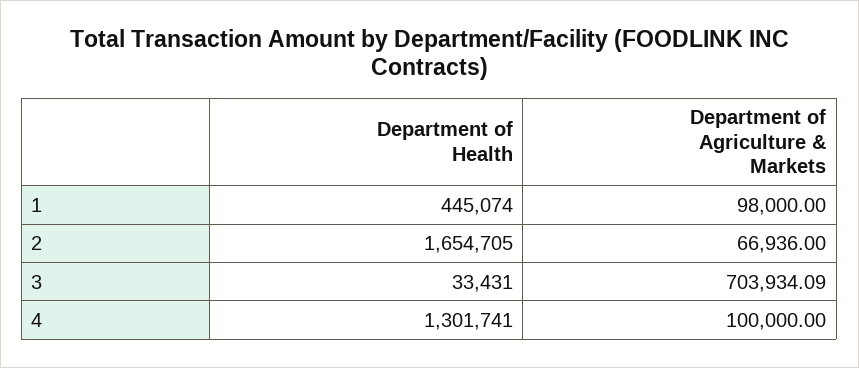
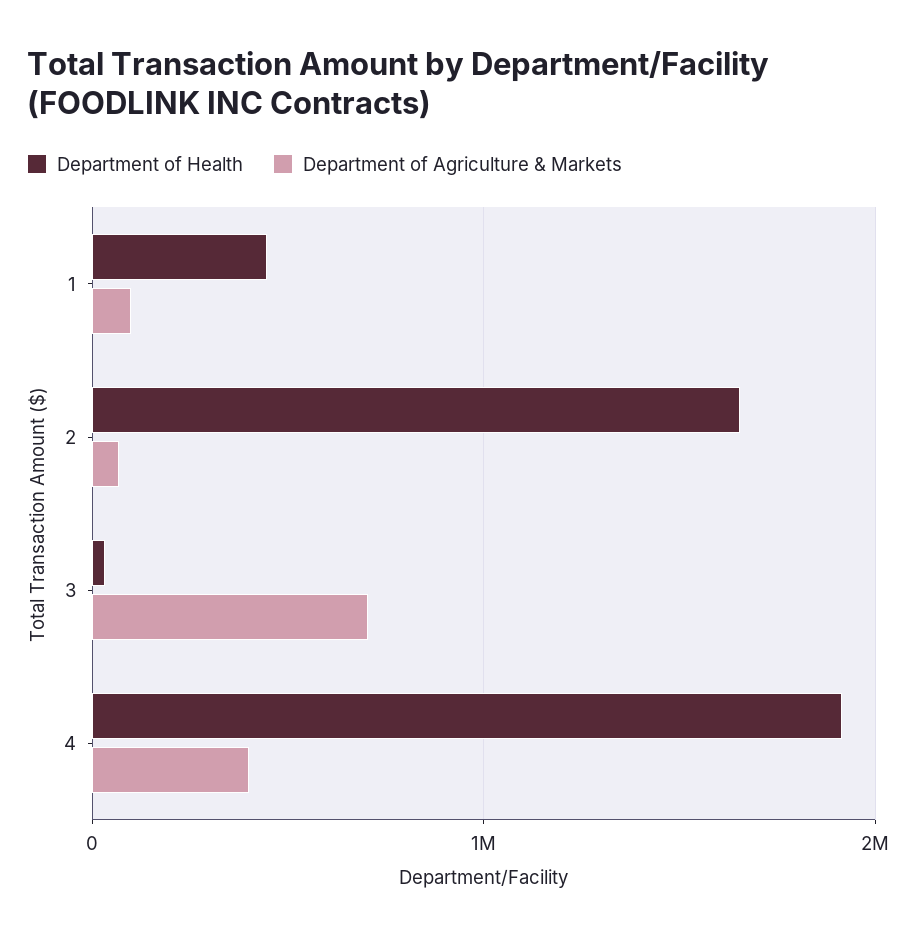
  {
    "Department of Health": {
      "1": 445074,
      "2": 1654705,
      "3": 33431,
-     "4": 1301741
+     "4": 1900000
    },
    "Department of Agriculture & Markets": {
      "1": 98000,
      "2": 66936,
      "3": 703934.09,
-     "4": 100000
+     "4": 400000
    }
  }

